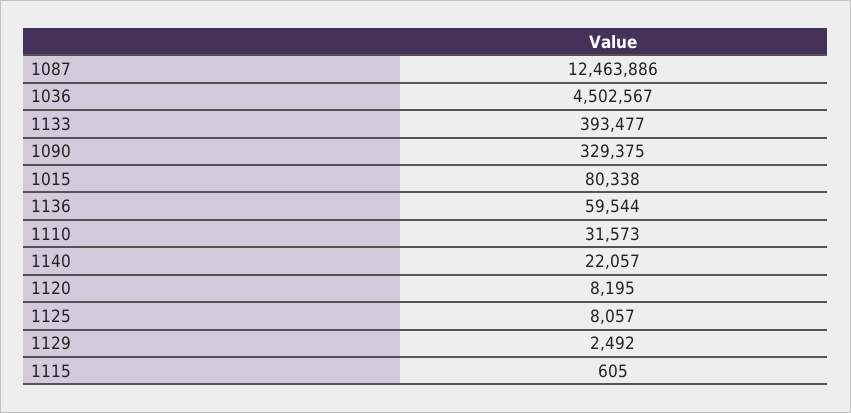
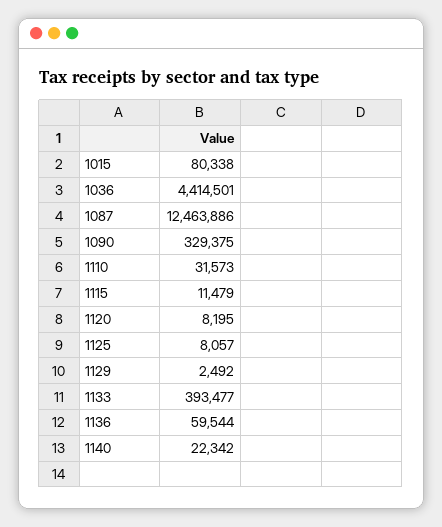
  {
    "1087": 12463886,
-   "1036": 4502567,
+   "1036": 4414501,
    "1133": 393477,
    "1090": 329375,
    "1015": 80338,
    "1136": 59544,
    "1110": 31573,
-   "1140": 22057,
+   "1140": 22342,
    "1120": 8195,
    "1125": 8057,
    "1129": 2492,
-   "1115": 605
+   "1115": 11479
  }

